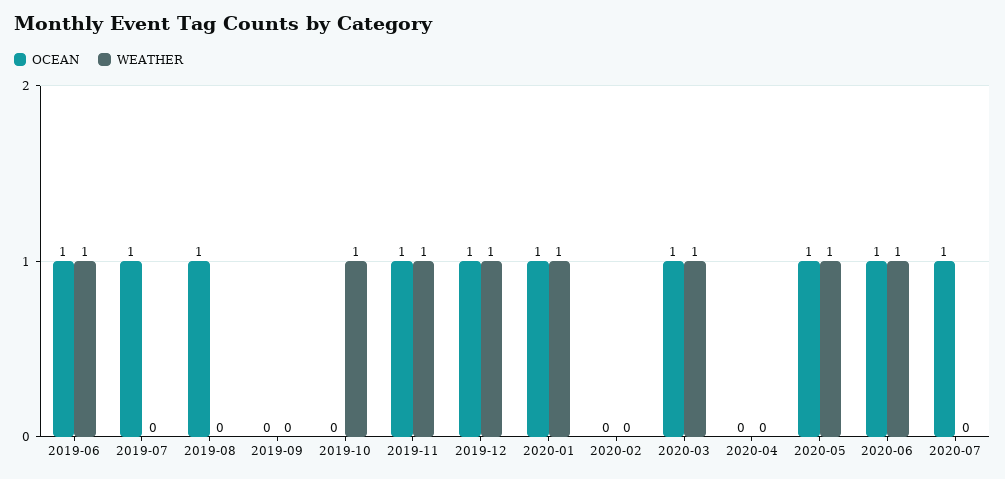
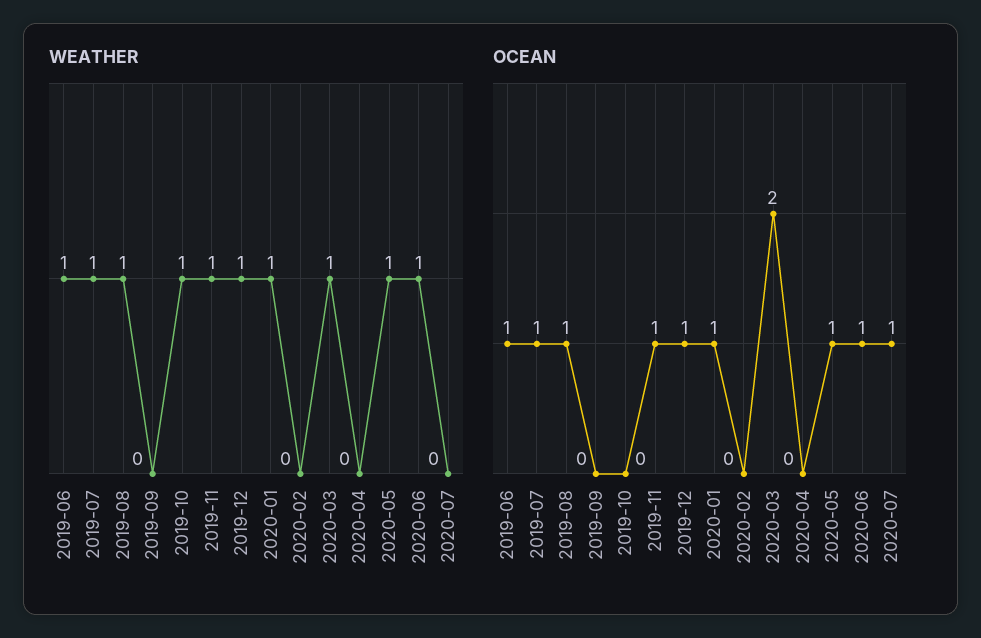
  {
    "OCEAN": {
      "2019-06": 1,
      "2019-07": 1,
      "2019-08": 1,
      "2019-09": 0,
      "2019-10": 0,
      "2019-11": 1,
      "2019-12": 1,
      "2020-01": 1,
      "2020-02": 0,
-     "2020-03": 1,
+     "2020-03": 2,
      "2020-04": 0,
      "2020-05": 1,
      "2020-06": 1,
      "2020-07": 1
    },
    "WEATHER": {
      "2019-06": 1,
-     "2019-07": 0,
+     "2019-07": 1,
-     "2019-08": 0,
+     "2019-08": 1,
      "2019-09": 0,
      "2019-10": 1,
      "2019-11": 1,
      "2019-12": 1,
      "2020-01": 1,
      "2020-02": 0,
      "2020-03": 1,
      "2020-04": 0,
      "2020-05": 1,
      "2020-06": 1,
      "2020-07": 0
    }
  }

